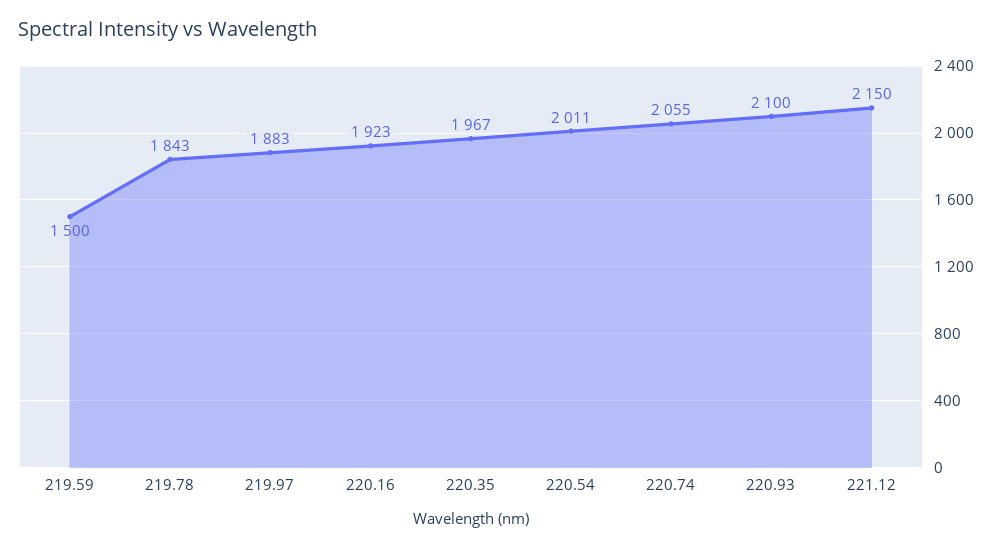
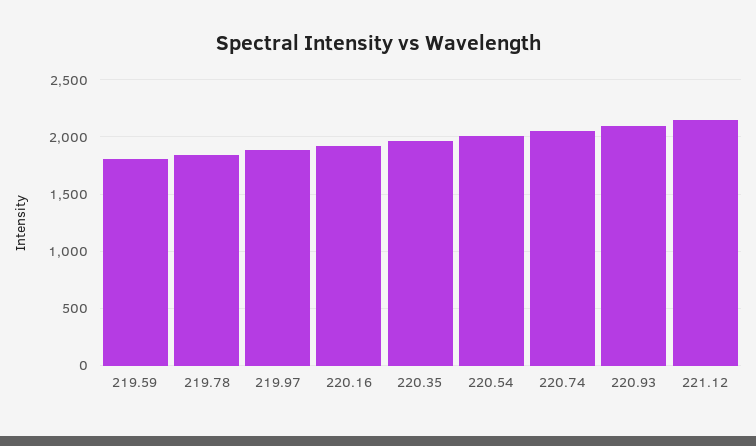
  {
-   "219.59": 1500,
+   "219.59": 1800,
    "219.78": 1843,
    "219.97": 1883,
    "220.16": 1923,
    "220.35": 1967,
    "220.54": 2011,
    "220.74": 2055,
    "220.93": 2100,
    "221.12": 2150
  }

